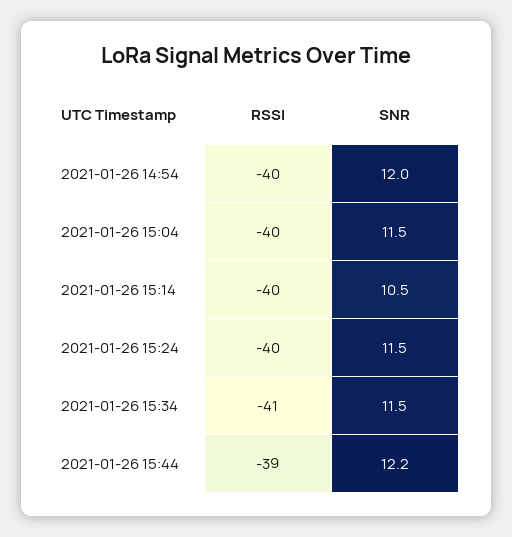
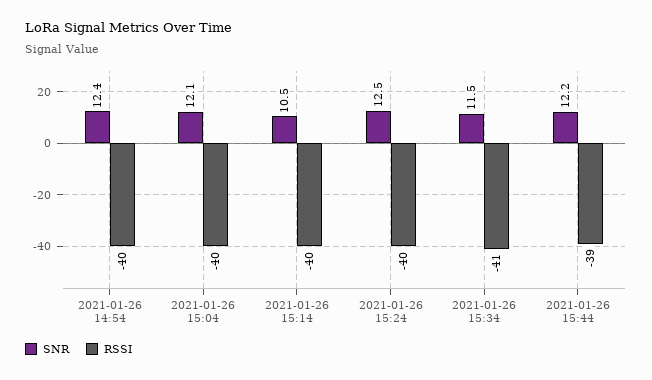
  {
    "RSSI": {
      "2021-01-26 14:54": -40,
      "2021-01-26 15:04": -40,
      "2021-01-26 15:14": -40,
      "2021-01-26 15:24": -40,
      "2021-01-26 15:34": -41,
      "2021-01-26 15:44": -39
    },
    "SNR": {
-     "2021-01-26 14:54": 12,
+     "2021-01-26 14:54": 12.4,
-     "2021-01-26 15:04": 11.5,
+     "2021-01-26 15:04": 12.1,
      "2021-01-26 15:14": 10.5,
-     "2021-01-26 15:24": 11.5,
+     "2021-01-26 15:24": 12.5,
      "2021-01-26 15:34": 11.5,
      "2021-01-26 15:44": 12.2
    }
  }

